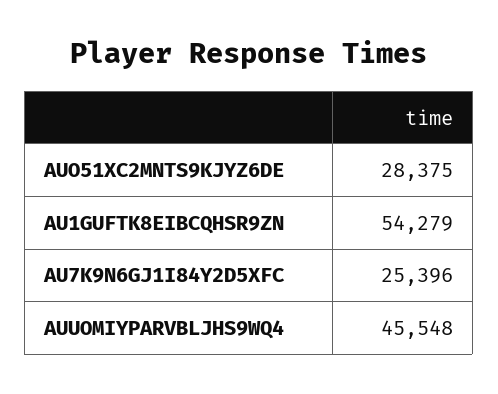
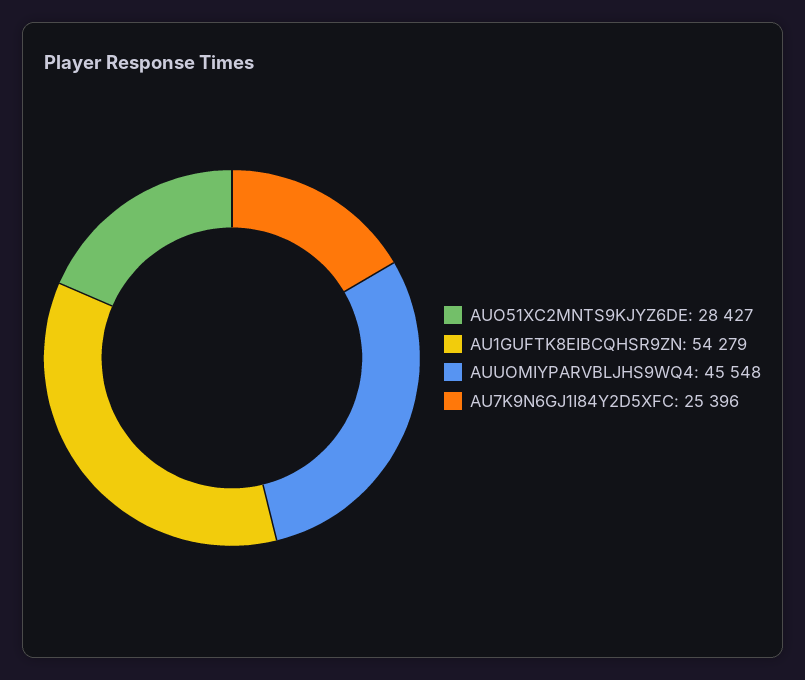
  {
-   "AUO51XC2MNTS9KJYZ6DE": 28375,
+   "AUO51XC2MNTS9KJYZ6DE": 28427,
    "AU1GUFTK8EIBCQHSR9ZN": 54279,
    "AU7K9N6GJ1I84Y2D5XFC": 25396,
    "AUUOMIYPARVBLJHS9WQ4": 45548
  }

